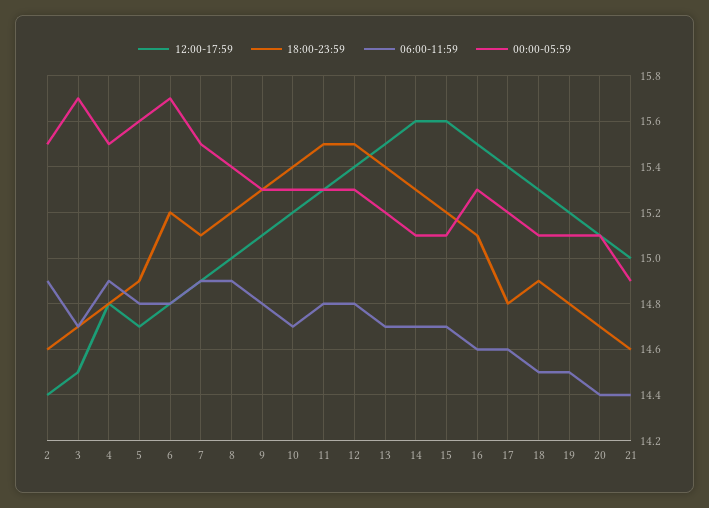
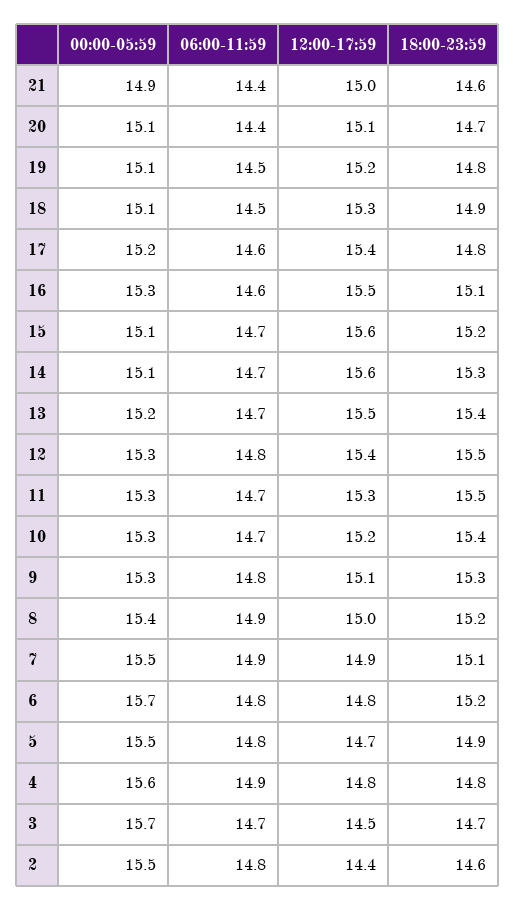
  {
    "12:00-17:59": {
      "2": 14.4,
      "3": 14.5,
      "4": 14.8,
      "5": 14.7,
      "6": 14.8,
      "7": 14.9,
      "8": 15,
      "9": 15.1,
      "10": 15.2,
      "11": 15.3,
      "12": 15.4,
      "13": 15.5,
      "14": 15.6,
      "15": 15.6,
      "16": 15.5,
      "17": 15.4,
      "18": 15.3,
      "19": 15.2,
      "20": 15.1,
      "21": 15
    },
    "18:00-23:59": {
      "2": 14.6,
      "3": 14.7,
      "4": 14.8,
      "5": 14.9,
      "6": 15.2,
      "7": 15.1,
      "8": 15.2,
      "9": 15.3,
      "10": 15.4,
      "11": 15.5,
      "12": 15.5,
      "13": 15.4,
      "14": 15.3,
      "15": 15.2,
      "16": 15.1,
      "17": 14.8,
      "18": 14.9,
      "19": 14.8,
      "20": 14.7,
      "21": 14.6
    },
    "06:00-11:59": {
-     "2": 14.9,
+     "2": 14.8,
      "3": 14.7,
      "4": 14.9,
      "5": 14.8,
      "6": 14.8,
      "7": 14.9,
      "8": 14.9,
      "9": 14.8,
      "10": 14.7,
-     "11": 14.8,
+     "11": 14.7,
      "12": 14.8,
      "13": 14.7,
      "14": 14.7,
      "15": 14.7,
      "16": 14.6,
      "17": 14.6,
      "18": 14.5,
      "19": 14.5,
      "20": 14.4,
      "21": 14.4
    },
    "00:00-05:59": {
      "2": 15.5,
      "3": 15.7,
-     "4": 15.5,
+     "4": 15.6,
-     "5": 15.6,
+     "5": 15.5,
      "6": 15.7,
      "7": 15.5,
      "8": 15.4,
      "9": 15.3,
      "10": 15.3,
      "11": 15.3,
      "12": 15.3,
      "13": 15.2,
      "14": 15.1,
      "15": 15.1,
      "16": 15.3,
      "17": 15.2,
      "18": 15.1,
      "19": 15.1,
      "20": 15.1,
      "21": 14.9
    }
  }

